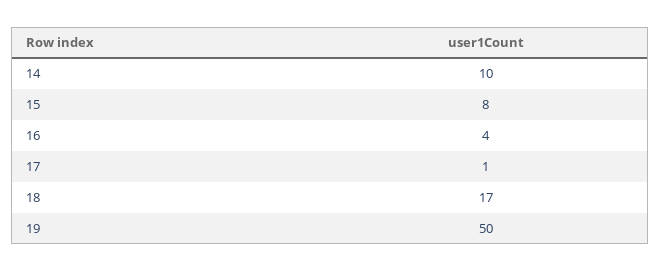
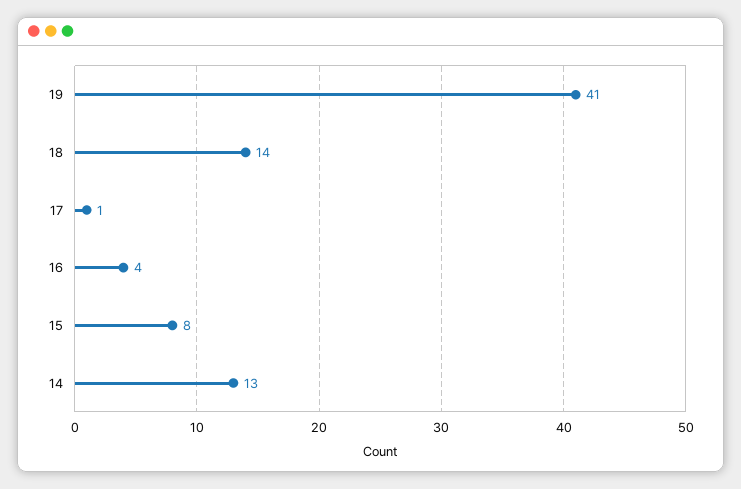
  {
-   "14": 10,
+   "14": 13,
    "15": 8,
    "16": 4,
    "17": 1,
-   "18": 17,
+   "18": 14,
-   "19": 50
+   "19": 41
  }

